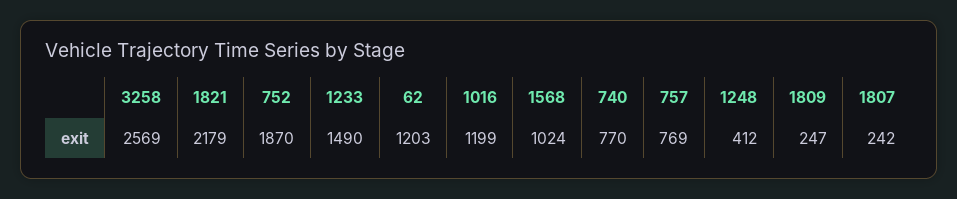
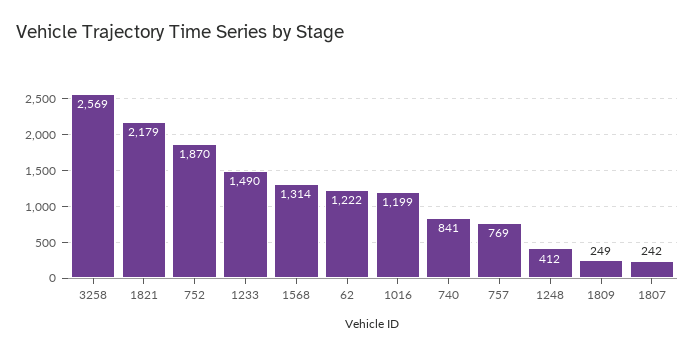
  {
    "3258": 2569,
    "1821": 2179,
    "752": 1870,
    "1233": 1490,
-   "62": 1203,
+   "62": 1222,
    "1016": 1199,
-   "1568": 1024,
+   "1568": 1314,
-   "740": 770,
+   "740": 841,
    "757": 769,
    "1248": 412,
-   "1809": 247,
+   "1809": 249,
    "1807": 242
  }

